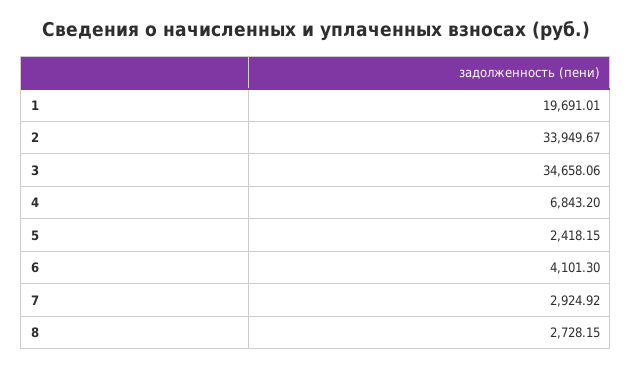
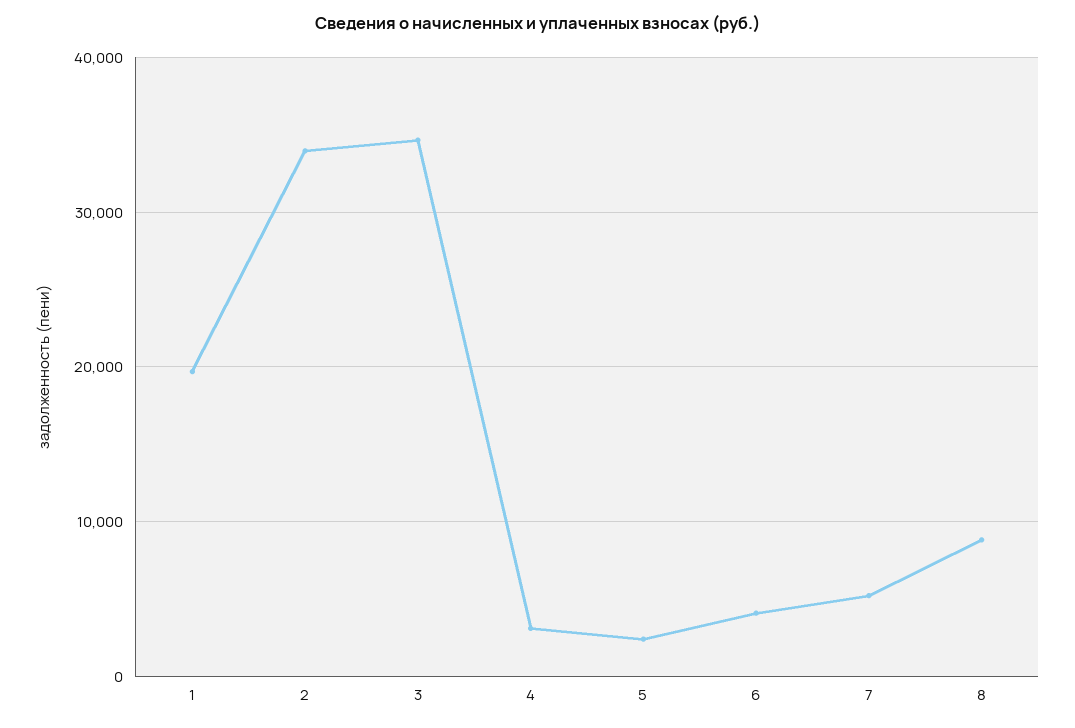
  {
    "1": 19691.01,
    "2": 33949.67,
    "3": 34658.06,
-   "4": 6843.2,
+   "4": 3000,
    "5": 2418.15,
    "6": 4101.3,
-   "7": 2924.92,
+   "7": 5000,
-   "8": 2728.15
+   "8": 9000
  }

